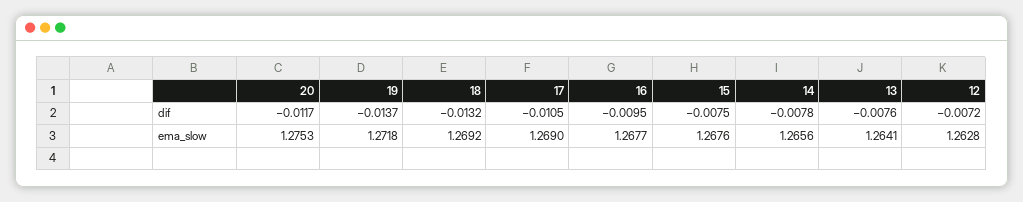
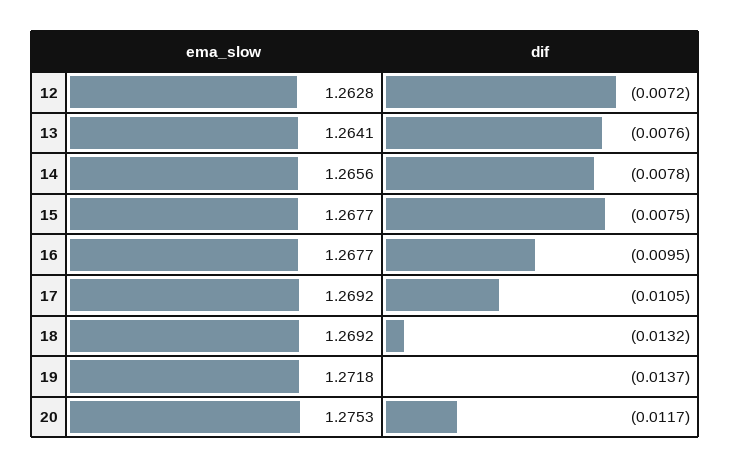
  {
    "20": {
      "dif": -0.0117,
      "ema_slow": 1.2753
    },
    "19": {
      "dif": -0.0137,
      "ema_slow": 1.2718
    },
    "18": {
      "dif": -0.0132,
      "ema_slow": 1.2692
    },
    "17": {
      "dif": -0.0105,
-     "ema_slow": 1.269
+     "ema_slow": 1.2692
    },
    "16": {
      "dif": -0.0095,
      "ema_slow": 1.2677
    },
    "15": {
      "dif": -0.0075,
-     "ema_slow": 1.2676
+     "ema_slow": 1.2677
    },
    "14": {
      "dif": -0.0078,
      "ema_slow": 1.2656
    },
    "13": {
      "dif": -0.0076,
      "ema_slow": 1.2641
    },
    "12": {
      "dif": -0.0072,
      "ema_slow": 1.2628
    }
  }

